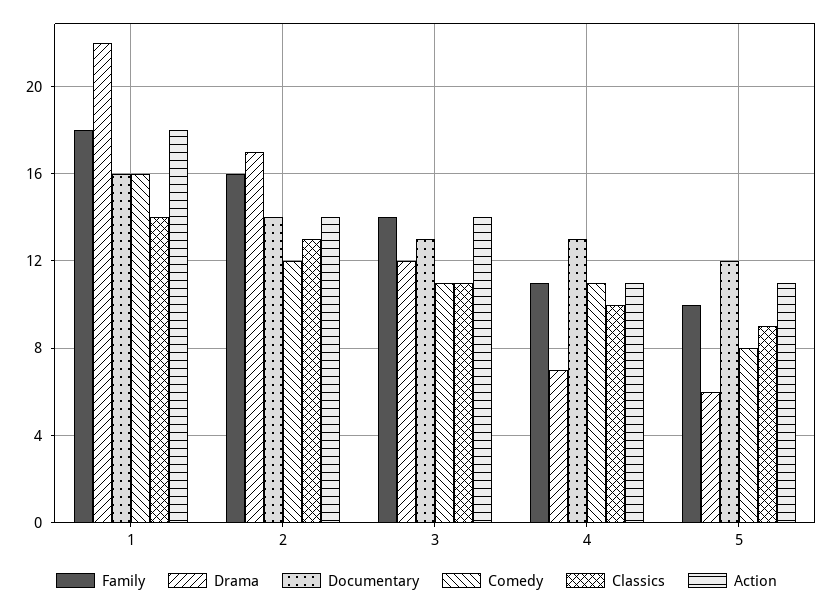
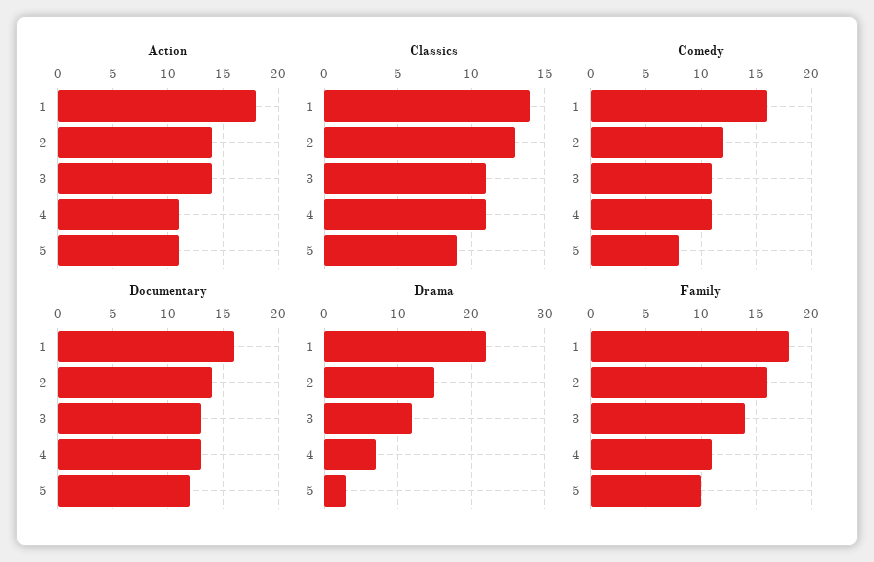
  {
    "Family": {
      "1": 18,
      "2": 16,
      "3": 14,
      "4": 11,
      "5": 10
    },
    "Drama": {
      "1": 22,
-     "2": 17,
+     "2": 15,
      "3": 12,
      "4": 7,
-     "5": 6
+     "5": 3
    },
    "Documentary": {
      "1": 16,
      "2": 14,
      "3": 13,
      "4": 13,
      "5": 12
    },
    "Comedy": {
      "1": 16,
      "2": 12,
      "3": 11,
      "4": 11,
      "5": 8
    },
    "Classics": {
      "1": 14,
      "2": 13,
      "3": 11,
-     "4": 10,
+     "4": 11,
      "5": 9
    },
    "Action": {
      "1": 18,
      "2": 14,
      "3": 14,
      "4": 11,
      "5": 11
    }
  }

